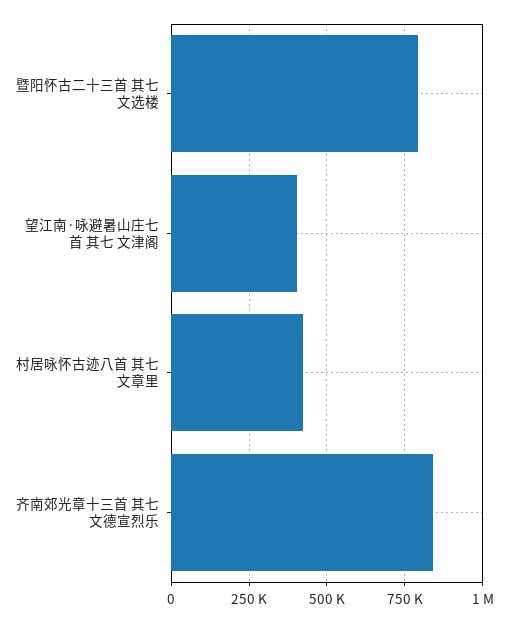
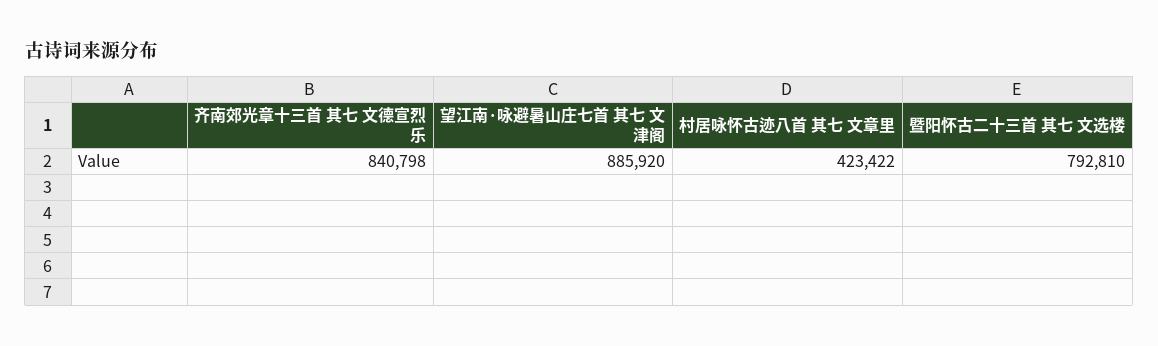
  {
    "暨阳怀古二十三首 其七 文选楼": 792810,
-   "望江南·咏避暑山庄七首 其七 文津阁": 400000,
+   "望江南·咏避暑山庄七首 其七 文津阁": 885920,
    "村居咏怀古迹八首 其七 文章里": 423422,
    "齐南郊光章十三首 其七 文德宣烈乐": 840798
  }

